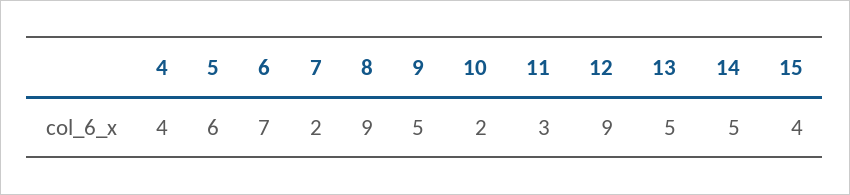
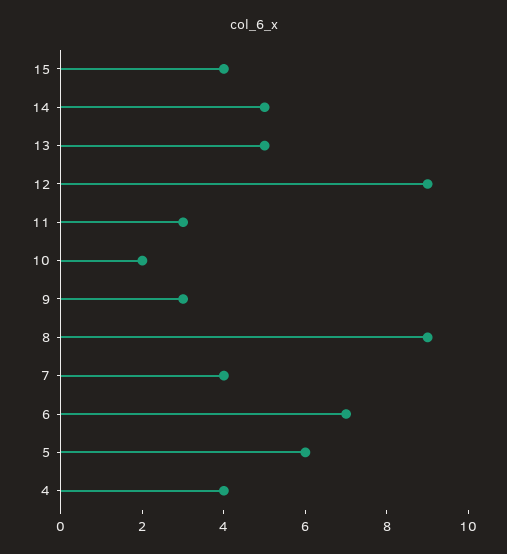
  {
    "4": 4,
    "5": 6,
    "6": 7,
-   "7": 2,
+   "7": 4,
    "8": 9,
-   "9": 5,
+   "9": 3,
    "10": 2,
    "11": 3,
    "12": 9,
    "13": 5,
    "14": 5,
    "15": 4
  }

